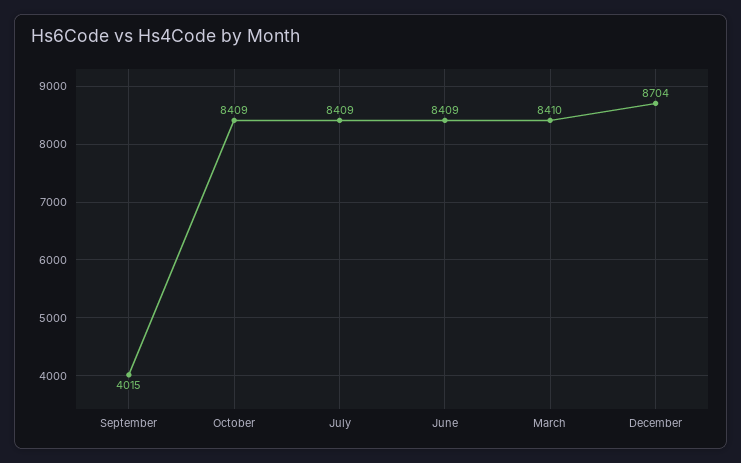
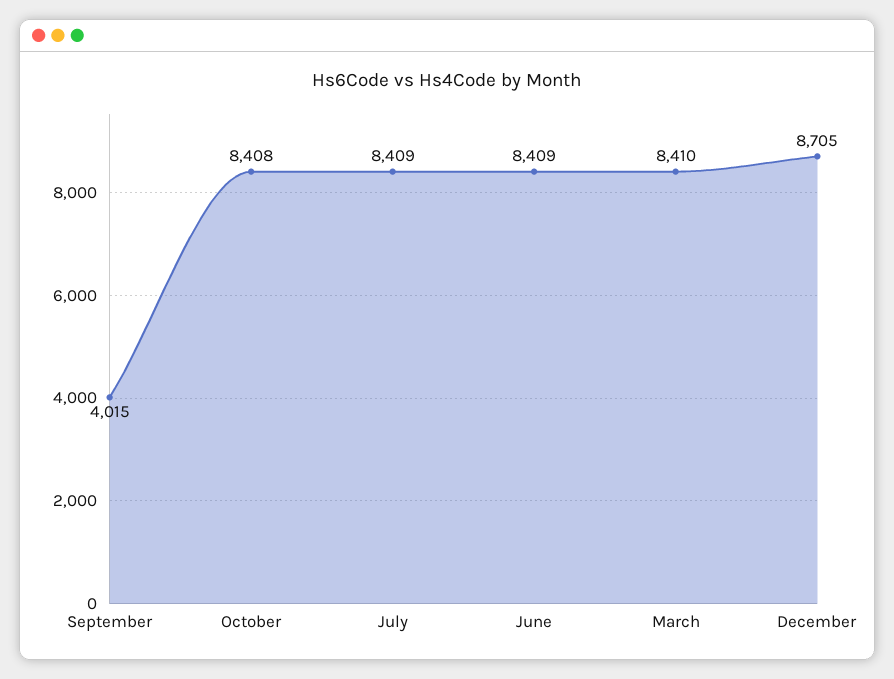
  {
    "September": 4015,
-   "October": 8409,
+   "October": 8408,
    "July": 8409,
    "June": 8409,
    "March": 8410,
-   "December": 8704
+   "December": 8705
  }

